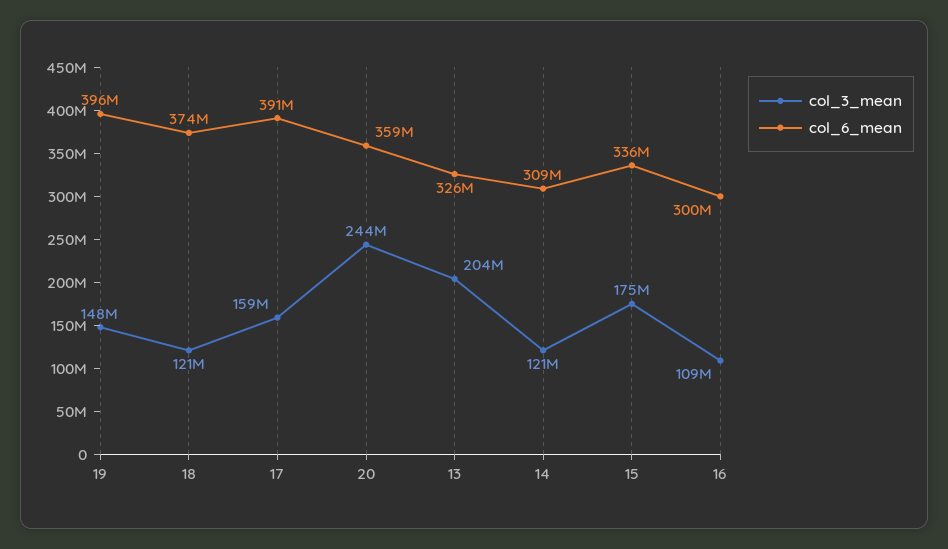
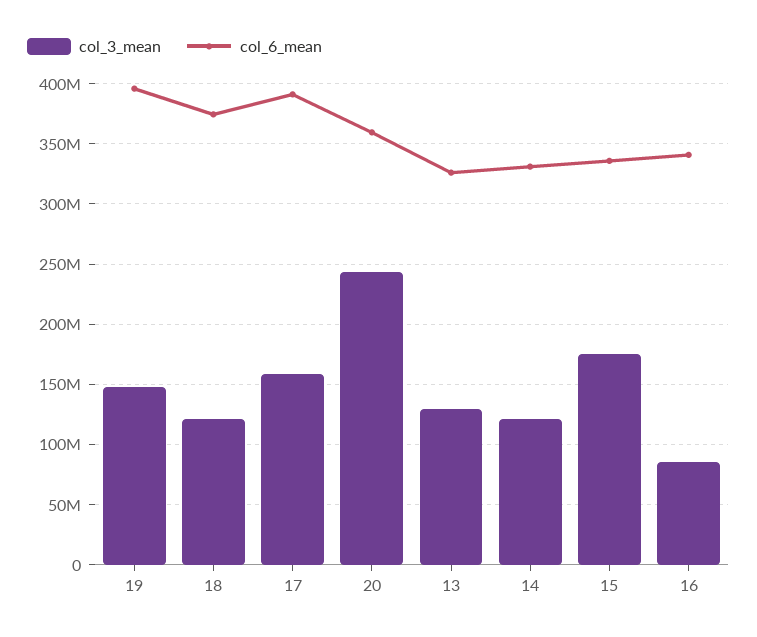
  {
    "col_3_mean": {
      "19": 148000000,
      "18": 121000000,
      "17": 159000000,
      "20": 244000000,
-     "13": 204000000,
+     "13": 130000000,
      "14": 121000000,
      "15": 175000000,
-     "16": 109000000
+     "16": 85000000
    },
    "col_6_mean": {
      "19": 396000000,
      "18": 374000000,
      "17": 391000000,
      "20": 359000000,
      "13": 326000000,
-     "14": 309000000,
+     "14": 330000000,
      "15": 336000000,
-     "16": 300000000
+     "16": 340000000
    }
  }

